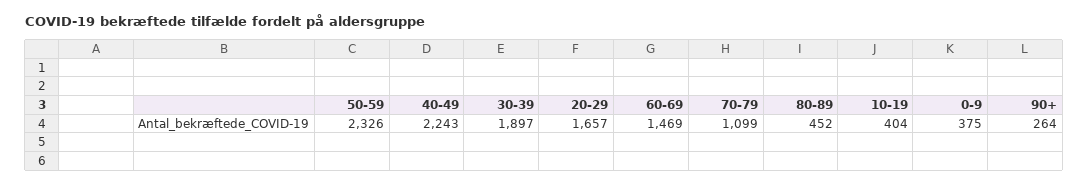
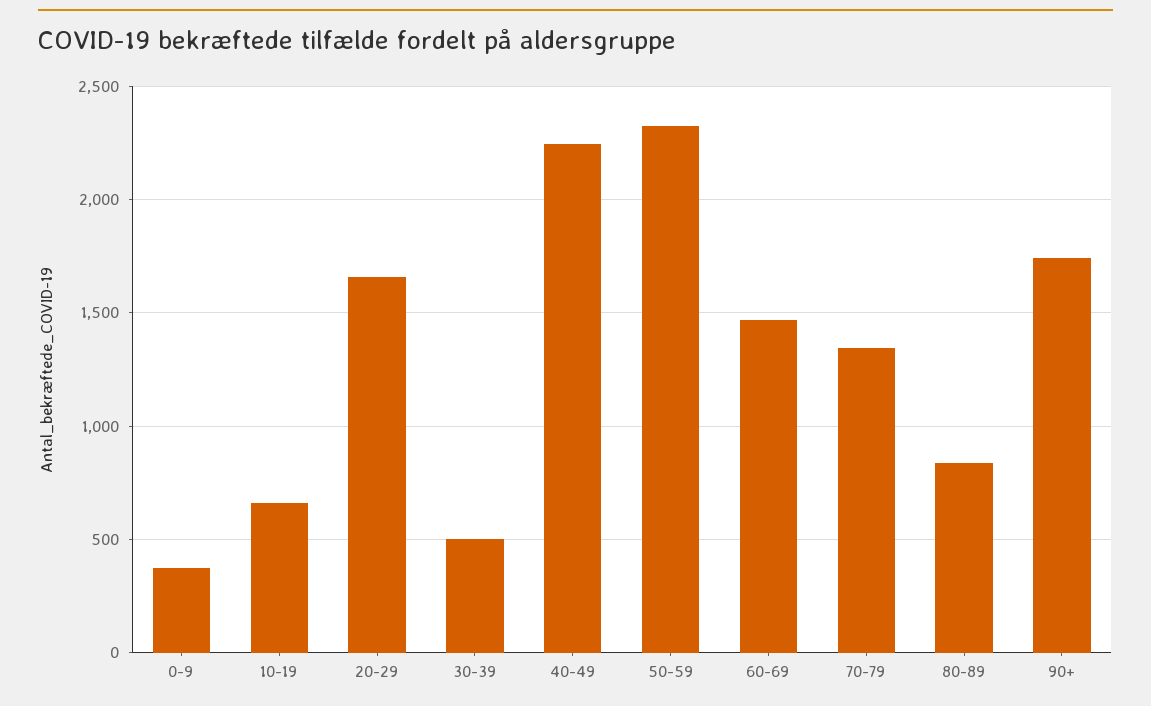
  {
    "50-59": 2326,
    "40-49": 2243,
-   "30-39": 1897,
+   "30-39": 500,
    "20-29": 1657,
    "60-69": 1469,
-   "70-79": 1099,
+   "70-79": 1350,
-   "80-89": 452,
+   "80-89": 850,
-   "10-19": 404,
+   "10-19": 650,
    "0-9": 375,
-   "90+": 264
+   "90+": 1750
  }

